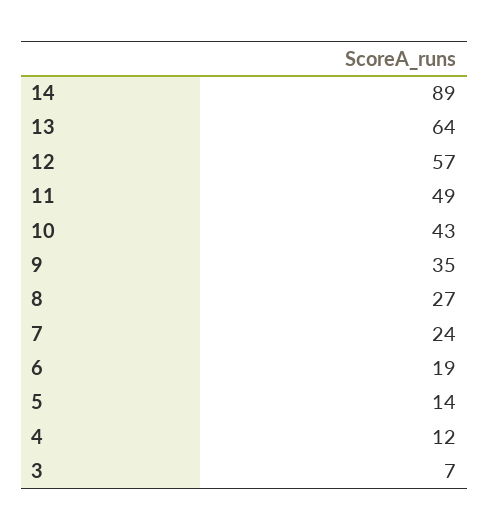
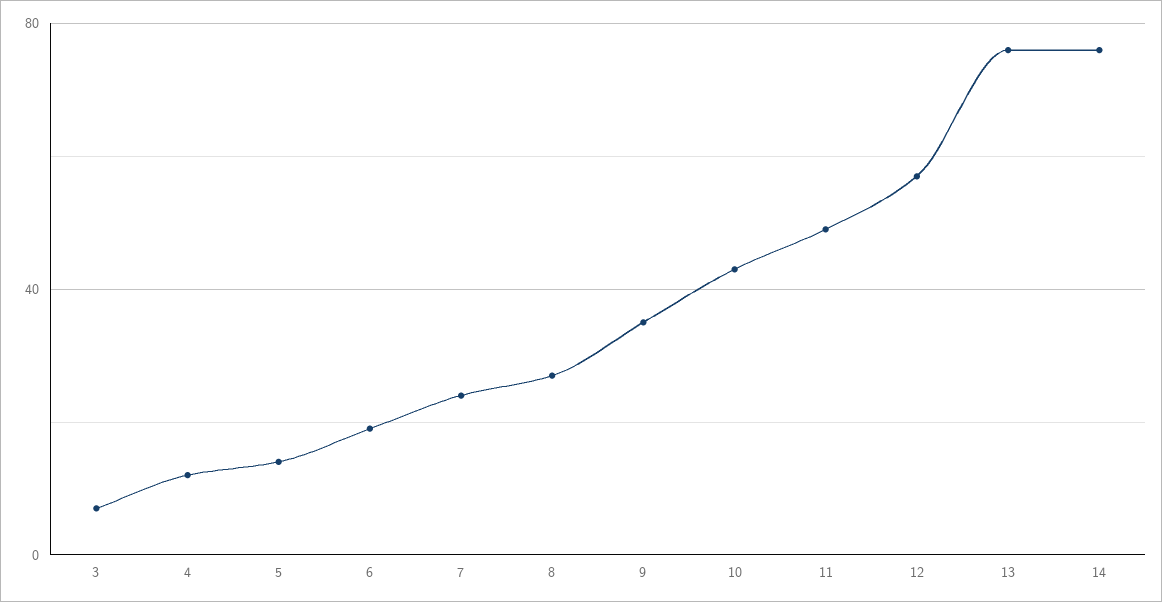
  {
-   "14": 89,
+   "14": 75,
-   "13": 64,
+   "13": 75,
    "12": 57,
    "11": 49,
    "10": 43,
    "9": 35,
    "8": 27,
    "7": 24,
    "6": 19,
    "5": 14,
    "4": 12,
    "3": 7
  }

